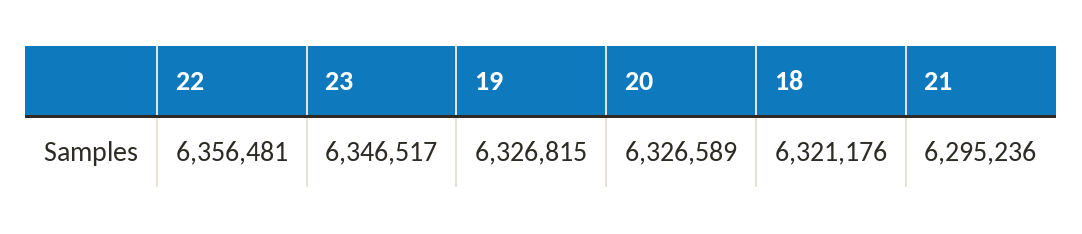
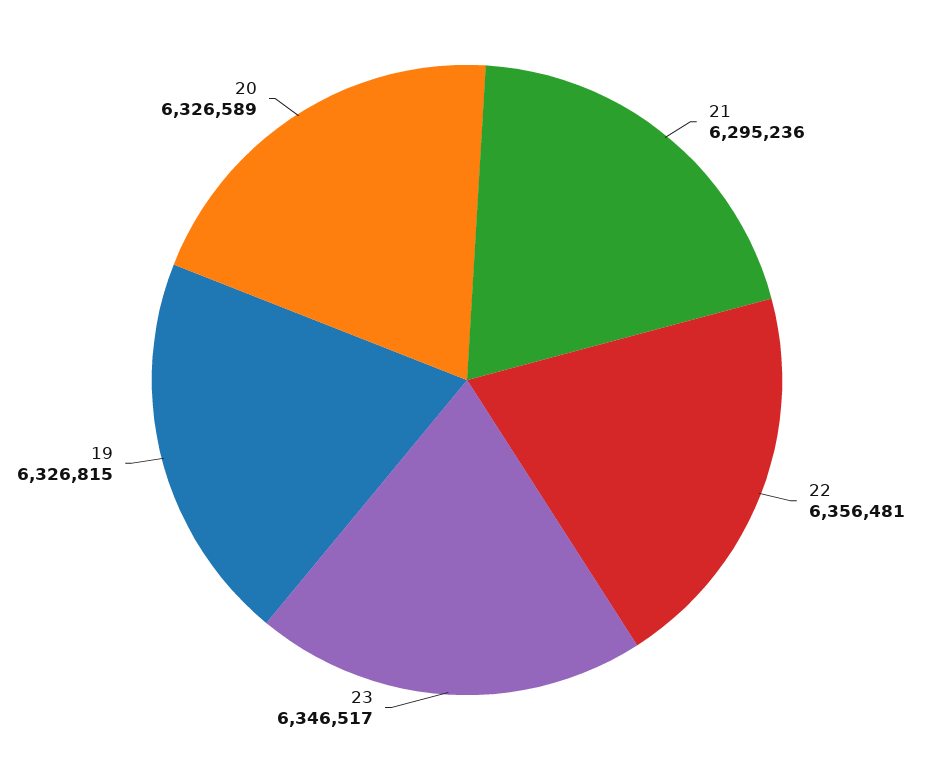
  {
    "22": 6356481,
    "23": 6346517,
    "19": 6326815,
    "20": 6326589,
-   "18": 6321176,
    "21": 6295236
  }

